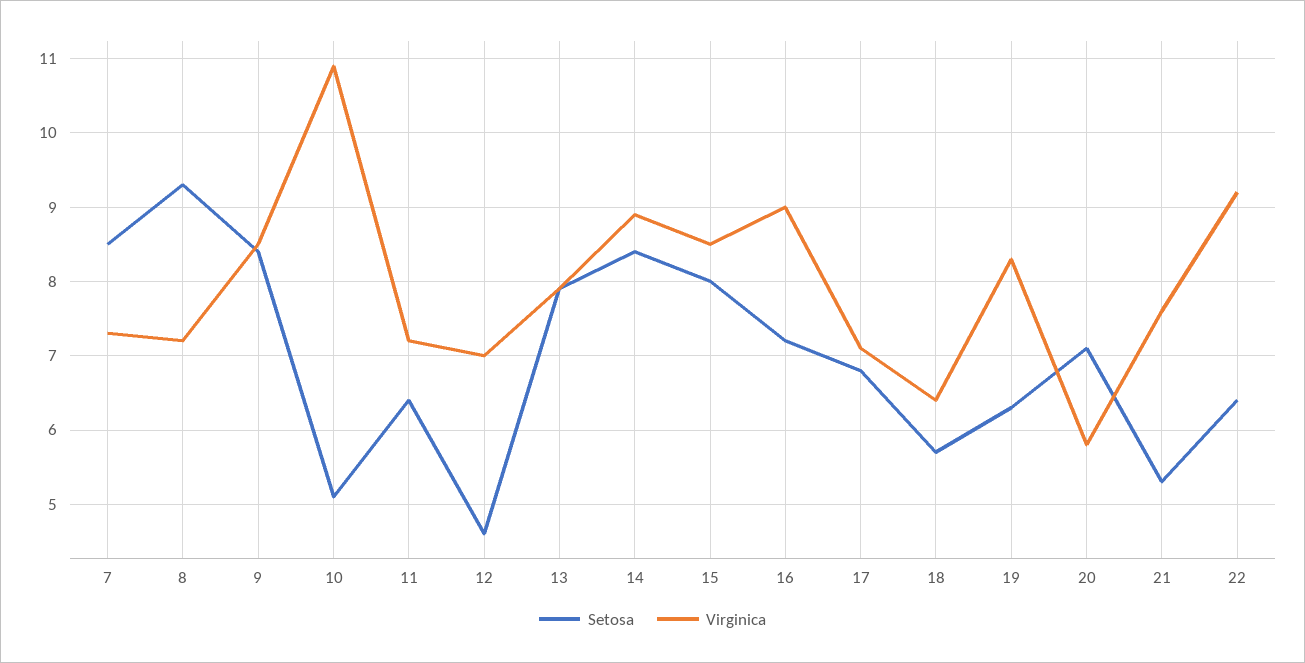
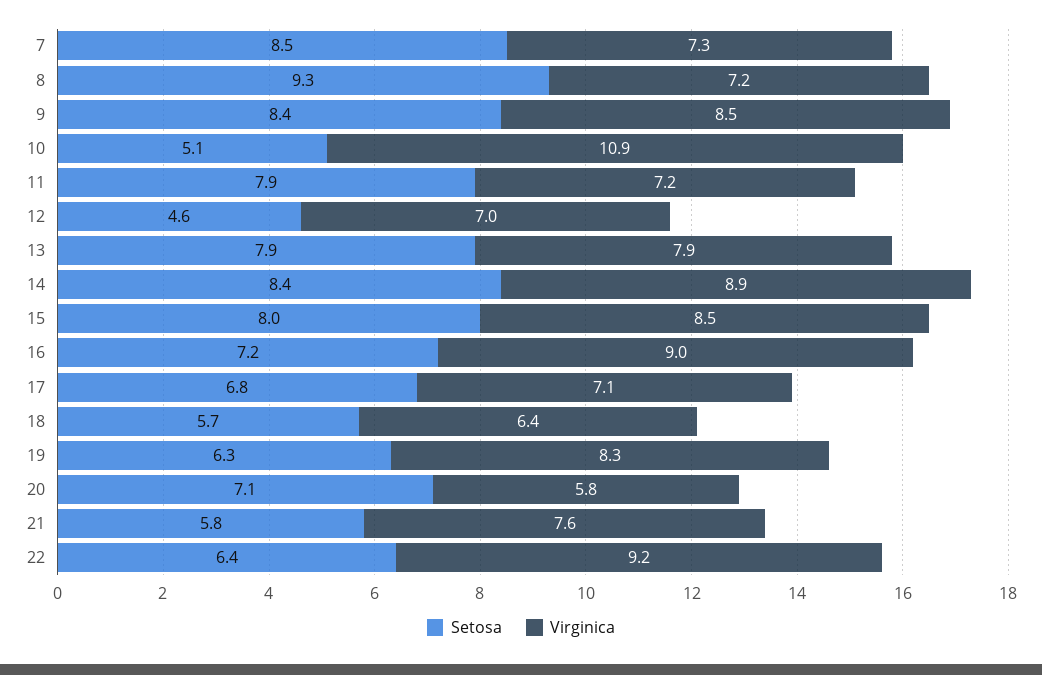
  {
    "Setosa": {
      "7": 8.5,
      "8": 9.3,
      "9": 8.4,
      "10": 5.1,
-     "11": 6.4,
+     "11": 7.9,
      "12": 4.6,
      "13": 7.9,
      "14": 8.4,
      "15": 8,
      "16": 7.2,
      "17": 6.8,
      "18": 5.7,
      "19": 6.3,
      "20": 7.1,
-     "21": 5.3,
+     "21": 5.8,
      "22": 6.4
    },
    "Virginica": {
      "7": 7.3,
      "8": 7.2,
      "9": 8.5,
      "10": 10.9,
      "11": 7.2,
      "12": 7,
      "13": 7.9,
      "14": 8.9,
      "15": 8.5,
      "16": 9,
      "17": 7.1,
      "18": 6.4,
      "19": 8.3,
      "20": 5.8,
      "21": 7.6,
      "22": 9.2
    }
  }

